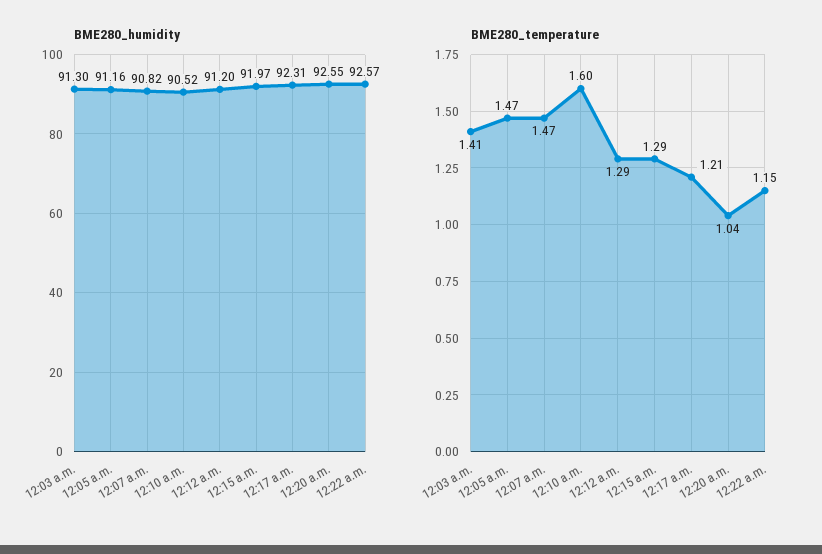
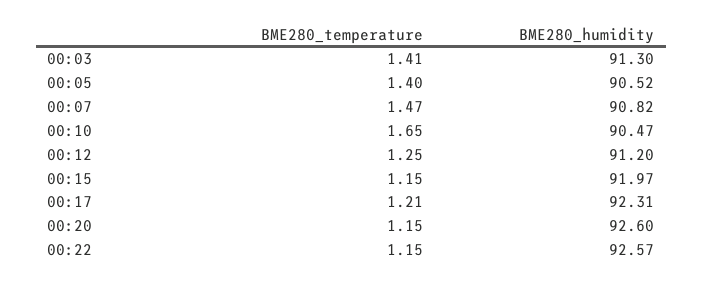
  {
    "BME280_humidity": {
      "12:03 a.m.": 91.3,
-     "12:05 a.m.": 91.16,
+     "12:05 a.m.": 90.52,
      "12:07 a.m.": 90.82,
-     "12:10 a.m.": 90.52,
+     "12:10 a.m.": 90.47,
      "12:12 a.m.": 91.2,
      "12:15 a.m.": 91.97,
      "12:17 a.m.": 92.31,
-     "12:20 a.m.": 92.55,
+     "12:20 a.m.": 92.6,
      "12:22 a.m.": 92.57
    },
    "BME280_temperature": {
      "12:03 a.m.": 1.41,
-     "12:05 a.m.": 1.47,
+     "12:05 a.m.": 1.4,
      "12:07 a.m.": 1.47,
-     "12:10 a.m.": 1.6,
+     "12:10 a.m.": 1.65,
-     "12:12 a.m.": 1.29,
+     "12:12 a.m.": 1.25,
-     "12:15 a.m.": 1.29,
+     "12:15 a.m.": 1.15,
      "12:17 a.m.": 1.21,
-     "12:20 a.m.": 1.04,
+     "12:20 a.m.": 1.15,
      "12:22 a.m.": 1.15
    }
  }

